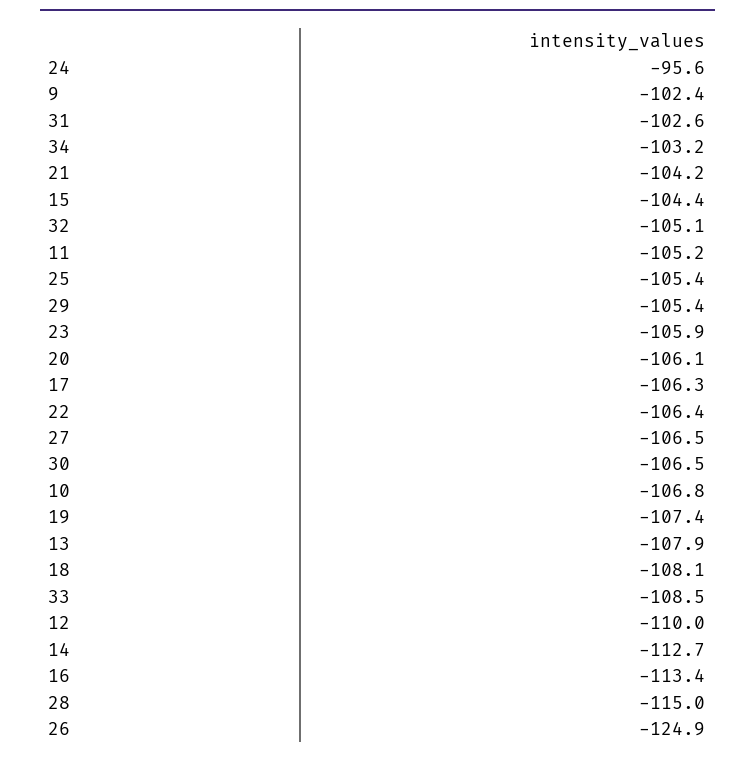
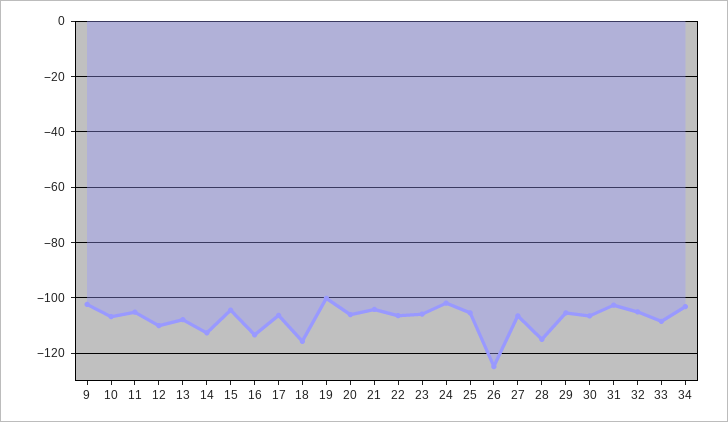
  {
-   "24": -95.6,
+   "24": -102.5,
    "9": -102.4,
    "31": -102.6,
    "34": -103.2,
    "21": -104.2,
    "15": -104.4,
    "32": -105.1,
    "11": -105.2,
    "25": -105.4,
    "29": -105.4,
    "23": -105.9,
    "20": -106.1,
    "17": -106.3,
    "22": -106.4,
    "27": -106.5,
    "30": -106.5,
    "10": -106.8,
-   "19": -107.4,
+   "19": -100,
    "13": -107.9,
-   "18": -108.1,
+   "18": -115,
    "33": -108.5,
    "12": -110,
    "14": -112.7,
    "16": -113.4,
    "28": -115,
    "26": -124.9
  }

